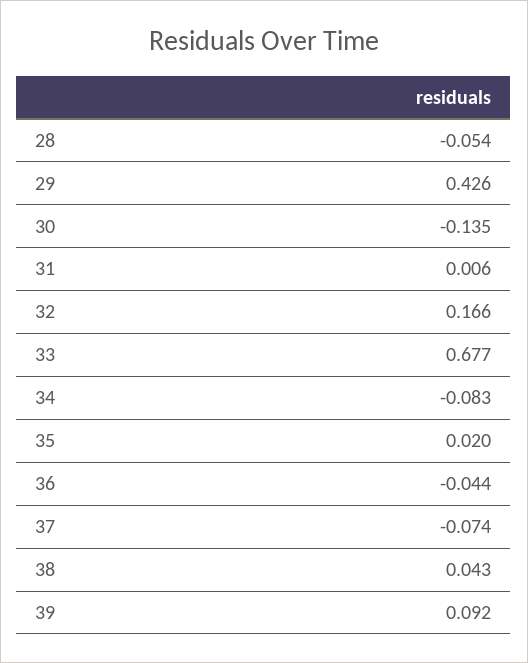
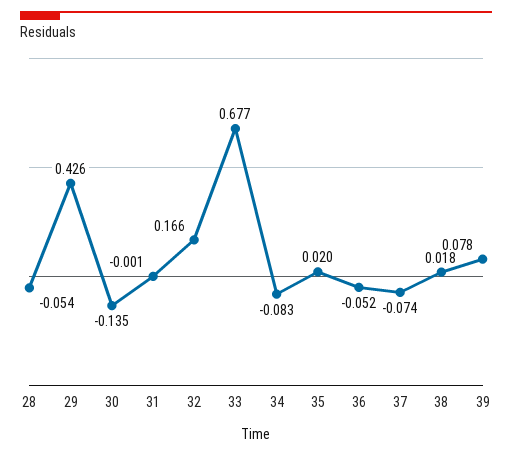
  {
    "28": -0.054,
    "29": 0.426,
    "30": -0.135,
-   "31": 0.006,
+   "31": -0.001,
    "32": 0.166,
    "33": 0.677,
    "34": -0.083,
    "35": 0.02,
-   "36": -0.044,
+   "36": -0.052,
    "37": -0.074,
-   "38": 0.043,
+   "38": 0.018,
-   "39": 0.092
+   "39": 0.078
  }

